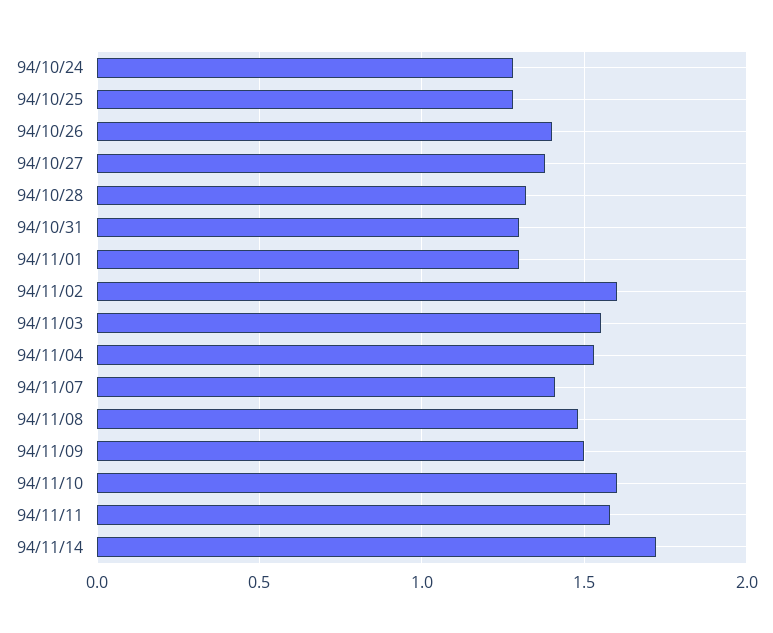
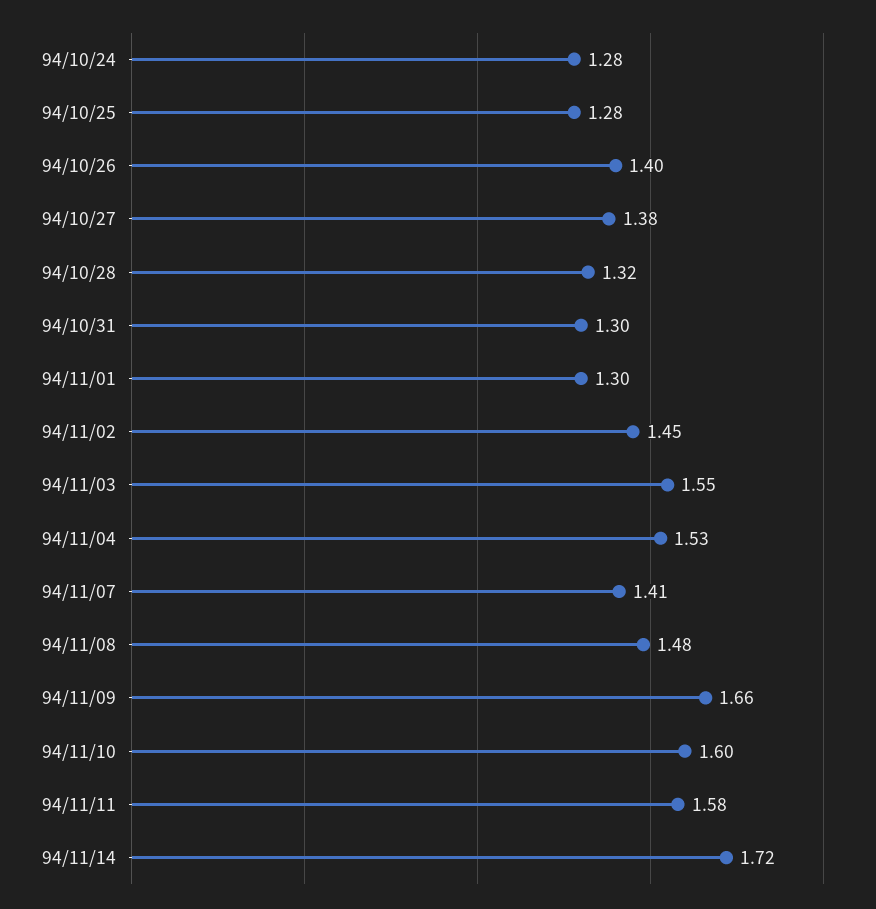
  {
    "94/10/24": 1.28,
    "94/10/25": 1.28,
    "94/10/26": 1.4,
    "94/10/27": 1.38,
    "94/10/28": 1.32,
    "94/10/31": 1.3,
    "94/11/01": 1.3,
-   "94/11/02": 1.6,
+   "94/11/02": 1.45,
    "94/11/03": 1.55,
    "94/11/04": 1.53,
    "94/11/07": 1.41,
    "94/11/08": 1.48,
-   "94/11/09": 1.5,
+   "94/11/09": 1.66,
    "94/11/10": 1.6,
    "94/11/11": 1.58,
    "94/11/14": 1.72
  }

